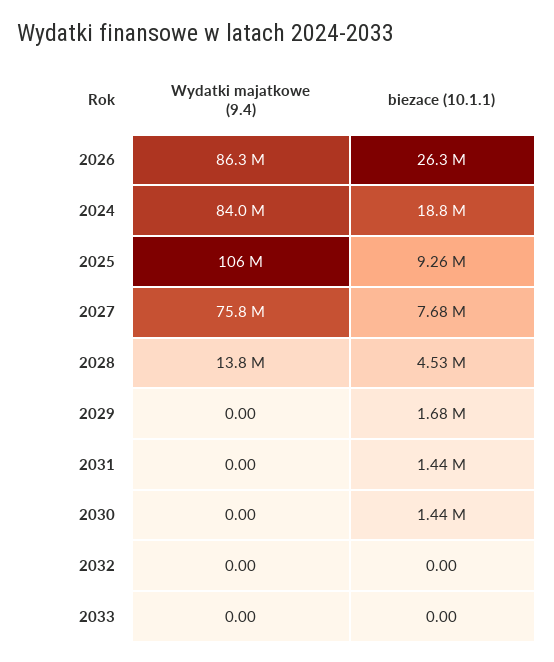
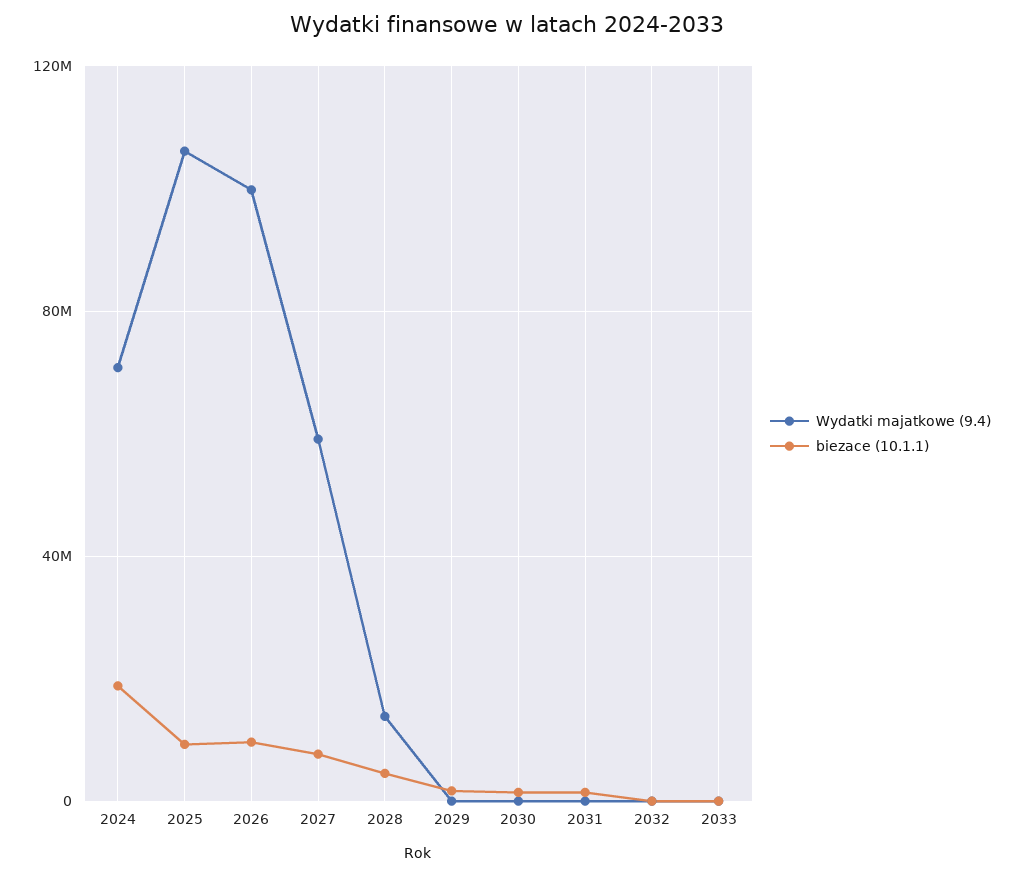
  {
    "Wydatki majatkowe (9.4)": {
-     "2026": 86300000,
+     "2026": 100000000,
-     "2024": 84000000,
+     "2024": 70000000,
      "2025": 106000000,
-     "2027": 75800000,
+     "2027": 60000000,
      "2028": 13800000,
      "2029": 0,
      "2031": 0,
      "2030": 0,
      "2032": 0,
      "2033": 0
    },
    "biezace (10.1.1)": {
-     "2026": 26300000,
+     "2026": 10000000,
      "2024": 18800000,
      "2025": 9260000,
      "2027": 7680000,
      "2028": 4530000,
      "2029": 1680000,
      "2031": 1440000,
      "2030": 1440000,
      "2032": 0,
      "2033": 0
    }
  }

